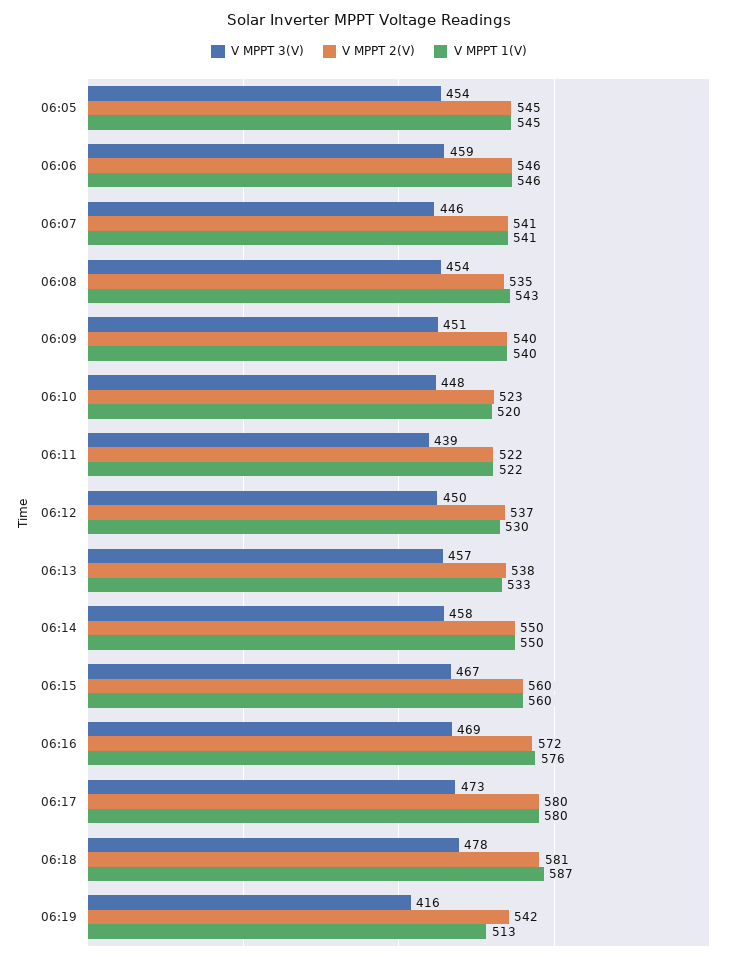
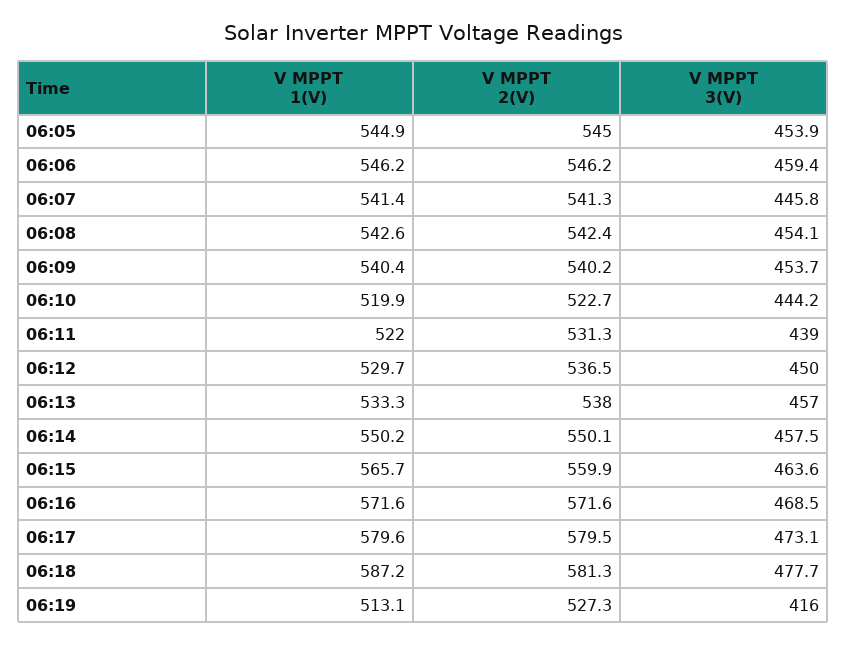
  {
    "V MPPT 3(V)": {
      "06:05": 453.9,
      "06:06": 459.4,
      "06:07": 445.8,
      "06:08": 454.1,
-     "06:09": 451,
+     "06:09": 453.7,
-     "06:10": 448,
+     "06:10": 444.2,
      "06:11": 439,
      "06:12": 450,
      "06:13": 457,
      "06:14": 457.5,
-     "06:15": 467,
+     "06:15": 463.6,
      "06:16": 468.5,
      "06:17": 473.1,
      "06:18": 477.7,
      "06:19": 416
    },
    "V MPPT 2(V)": {
      "06:05": 545,
      "06:06": 546.2,
      "06:07": 541.3,
-     "06:08": 535,
+     "06:08": 542.4,
      "06:09": 540.2,
      "06:10": 522.7,
-     "06:11": 522,
+     "06:11": 531.3,
      "06:12": 536.5,
      "06:13": 538,
      "06:14": 550.1,
      "06:15": 559.9,
      "06:16": 571.6,
      "06:17": 579.5,
      "06:18": 581.3,
-     "06:19": 542
+     "06:19": 527.3
    },
    "V MPPT 1(V)": {
      "06:05": 544.9,
      "06:06": 546.2,
      "06:07": 541.4,
      "06:08": 542.6,
      "06:09": 540.4,
      "06:10": 519.9,
      "06:11": 522,
      "06:12": 529.7,
      "06:13": 533.3,
      "06:14": 550.2,
-     "06:15": 560,
+     "06:15": 565.7,
-     "06:16": 576,
+     "06:16": 571.6,
      "06:17": 579.6,
      "06:18": 587.2,
      "06:19": 513.1
    }
  }

